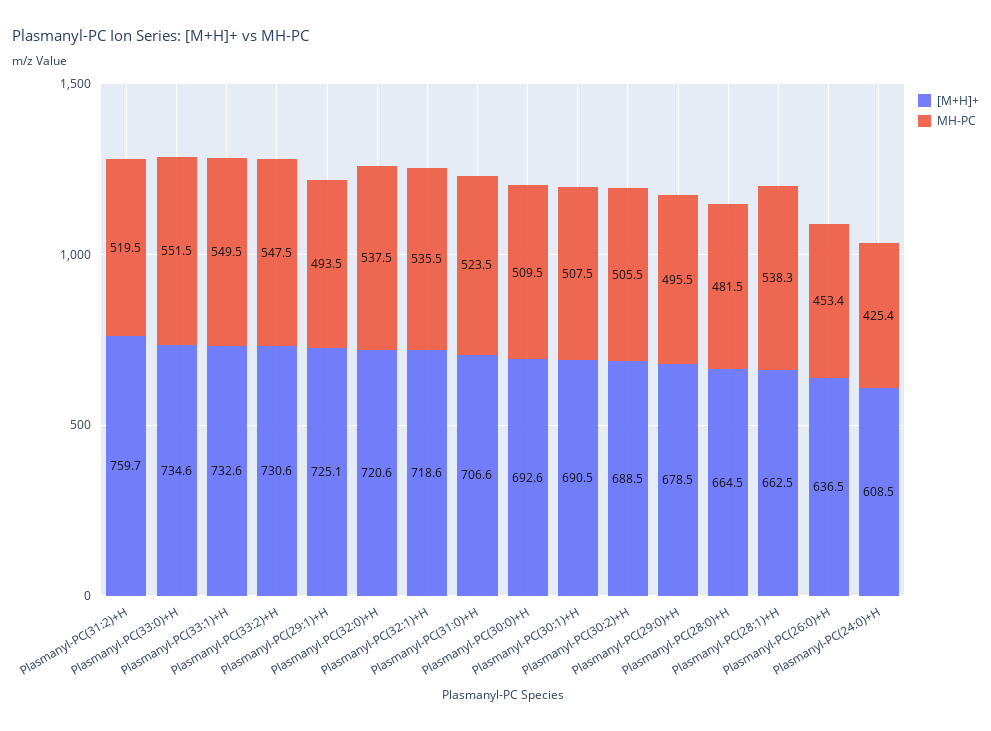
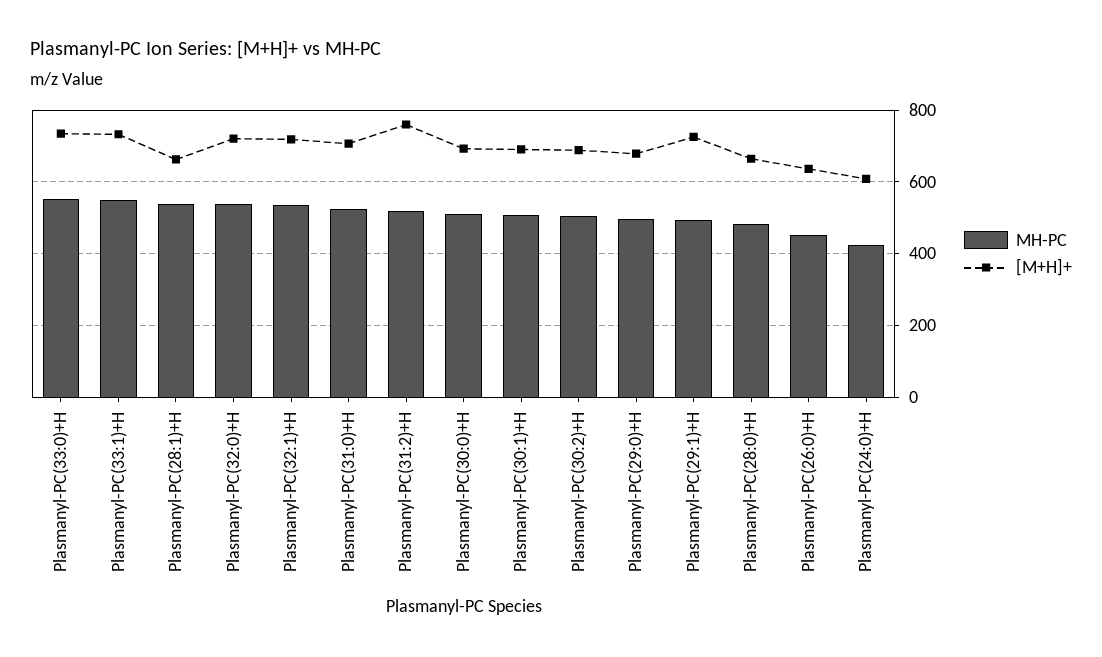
  {
    "[M+H]+": {
      "Plasmanyl-PC(31:2)+H": 759.7,
      "Plasmanyl-PC(33:0)+H": 734.6,
      "Plasmanyl-PC(33:1)+H": 732.6,
-     "Plasmanyl-PC(33:2)+H": 730.6,
      "Plasmanyl-PC(29:1)+H": 725.1,
      "Plasmanyl-PC(32:0)+H": 720.6,
      "Plasmanyl-PC(32:1)+H": 718.6,
      "Plasmanyl-PC(31:0)+H": 706.6,
      "Plasmanyl-PC(30:0)+H": 692.6,
      "Plasmanyl-PC(30:1)+H": 690.5,
      "Plasmanyl-PC(30:2)+H": 688.5,
      "Plasmanyl-PC(29:0)+H": 678.5,
      "Plasmanyl-PC(28:0)+H": 664.5,
      "Plasmanyl-PC(28:1)+H": 662.5,
      "Plasmanyl-PC(26:0)+H": 636.5,
      "Plasmanyl-PC(24:0)+H": 608.5
    },
    "MH-PC": {
      "Plasmanyl-PC(31:2)+H": 519.5,
      "Plasmanyl-PC(33:0)+H": 551.5,
      "Plasmanyl-PC(33:1)+H": 549.5,
-     "Plasmanyl-PC(33:2)+H": 547.5,
      "Plasmanyl-PC(29:1)+H": 493.5,
      "Plasmanyl-PC(32:0)+H": 537.5,
      "Plasmanyl-PC(32:1)+H": 535.5,
      "Plasmanyl-PC(31:0)+H": 523.5,
      "Plasmanyl-PC(30:0)+H": 509.5,
      "Plasmanyl-PC(30:1)+H": 507.5,
      "Plasmanyl-PC(30:2)+H": 505.5,
      "Plasmanyl-PC(29:0)+H": 495.5,
      "Plasmanyl-PC(28:0)+H": 481.5,
      "Plasmanyl-PC(28:1)+H": 538.3,
      "Plasmanyl-PC(26:0)+H": 453.4,
      "Plasmanyl-PC(24:0)+H": 425.4
    }
  }

